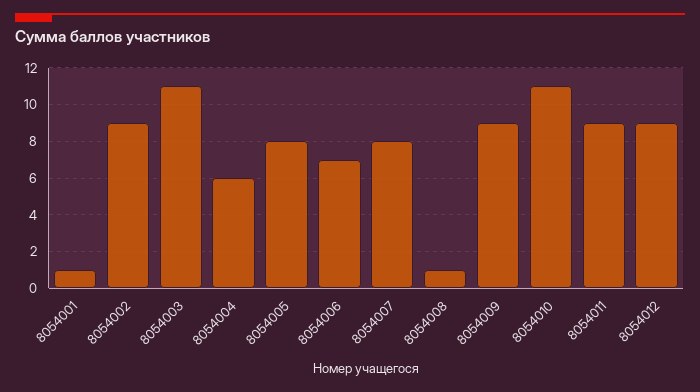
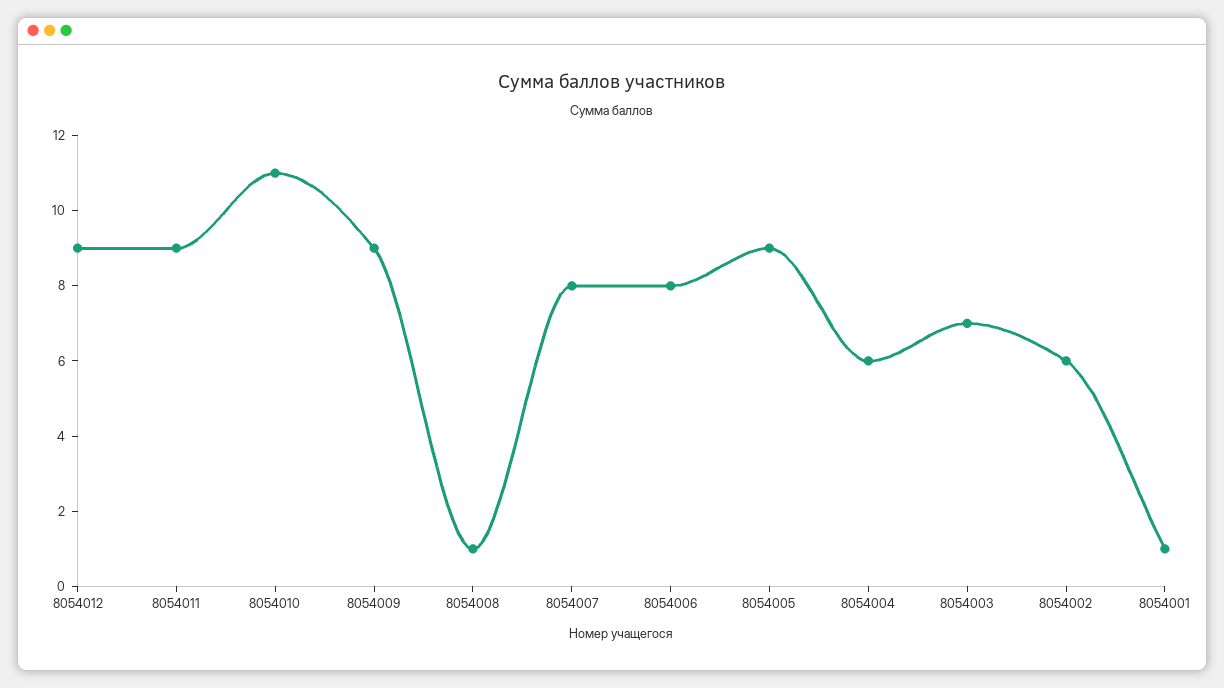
  {
    "8054001": 1,
-   "8054002": 9,
+   "8054002": 6,
-   "8054003": 11,
+   "8054003": 7,
    "8054004": 6,
-   "8054005": 8,
+   "8054005": 9,
-   "8054006": 7,
+   "8054006": 8,
    "8054007": 8,
    "8054008": 1,
    "8054009": 9,
    "8054010": 11,
    "8054011": 9,
    "8054012": 9
  }

